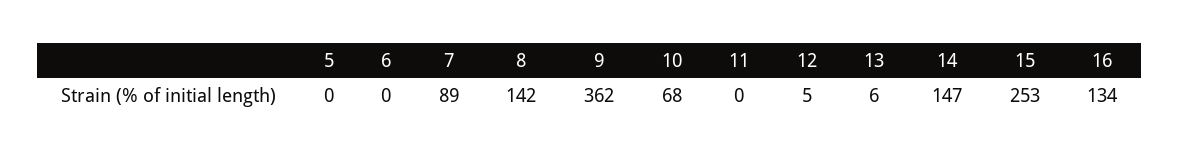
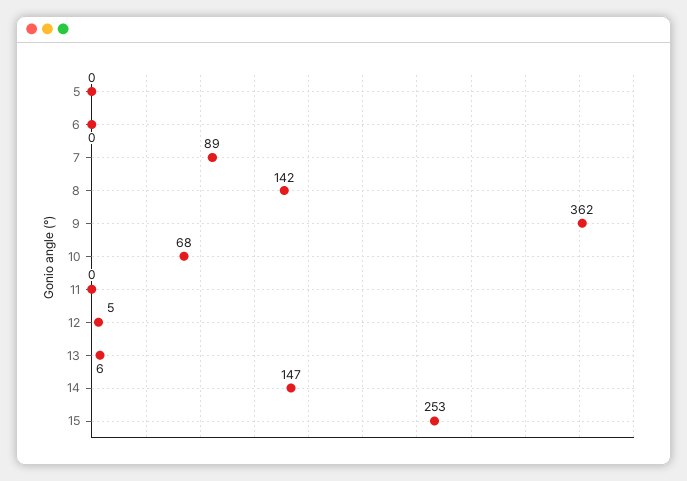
  {
    "5": 0,
    "6": 0,
    "7": 89,
    "8": 142,
    "9": 362,
    "10": 68,
    "11": 0,
    "12": 5,
    "13": 6,
    "14": 147,
-   "15": 253,
+   "15": 253
-   "16": 134
  }

